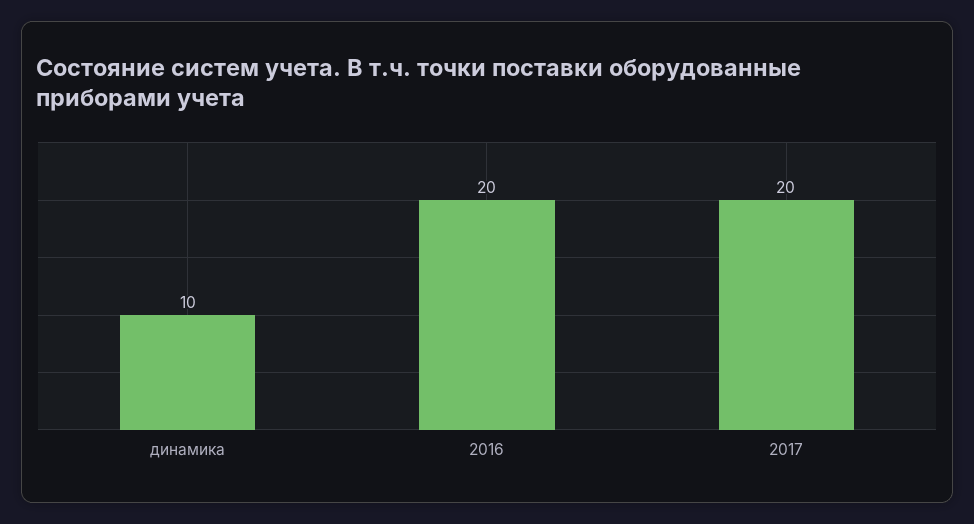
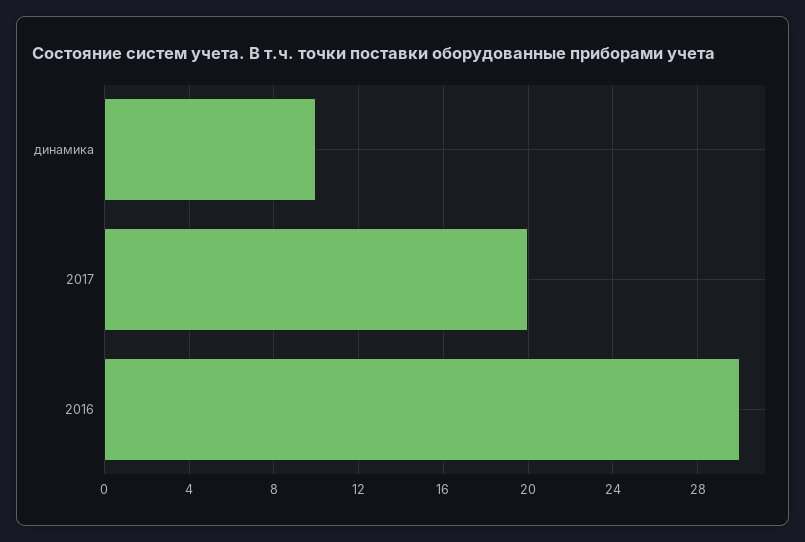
  {
    "динамика": 10,
-   "2016": 20,
+   "2016": 30,
    "2017": 20
  }

